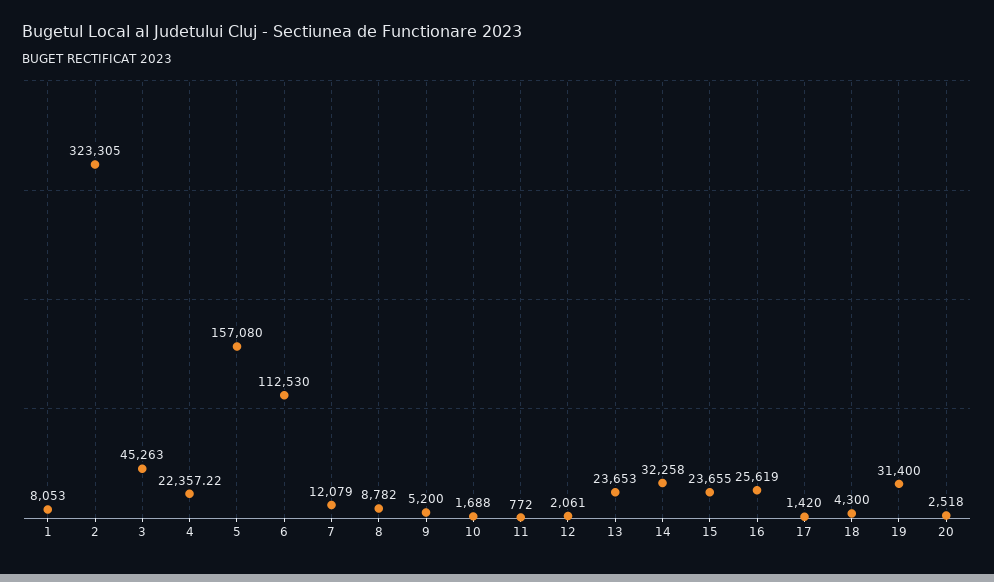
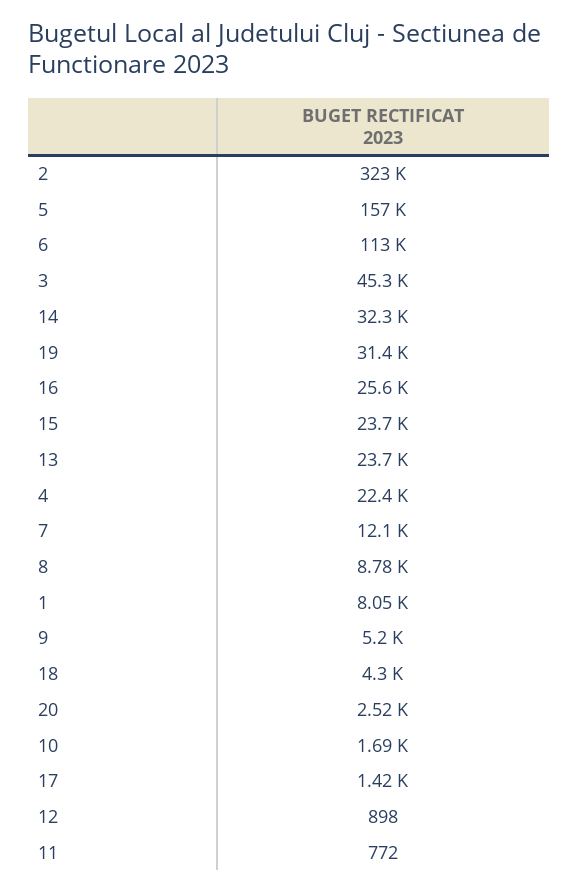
  {
    "1": 8053,
    "2": 323305,
    "3": 45263,
    "4": 22357.22,
    "5": 157080,
    "6": 112530,
    "7": 12079,
    "8": 8782,
    "9": 5200,
    "10": 1688,
    "11": 772,
-   "12": 2061,
+   "12": 898,
    "13": 23653,
    "14": 32258,
    "15": 23655,
    "16": 25619,
    "17": 1420,
    "18": 4300,
    "19": 31400,
    "20": 2518
  }

